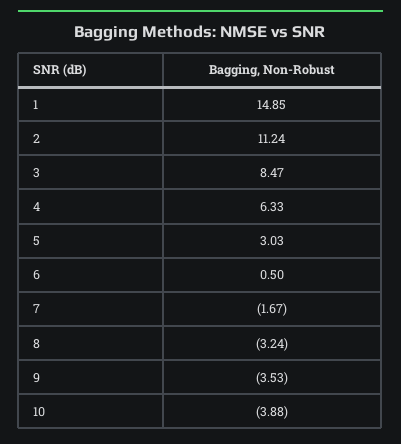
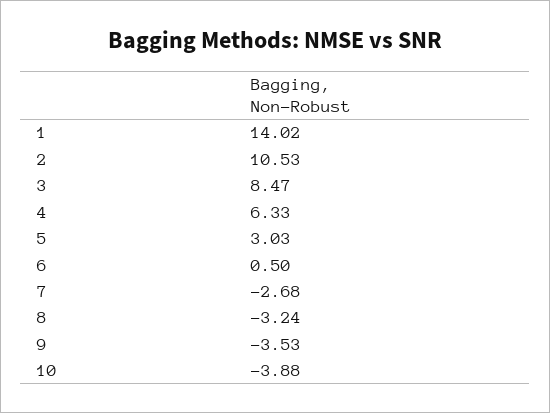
  {
-   "1": 14.85,
+   "1": 14.02,
-   "2": 11.24,
+   "2": 10.53,
    "3": 8.47,
    "4": 6.33,
    "5": 3.03,
    "6": 0.5,
-   "7": -1.67,
+   "7": -2.68,
    "8": -3.24,
    "9": -3.53,
    "10": -3.88
  }

